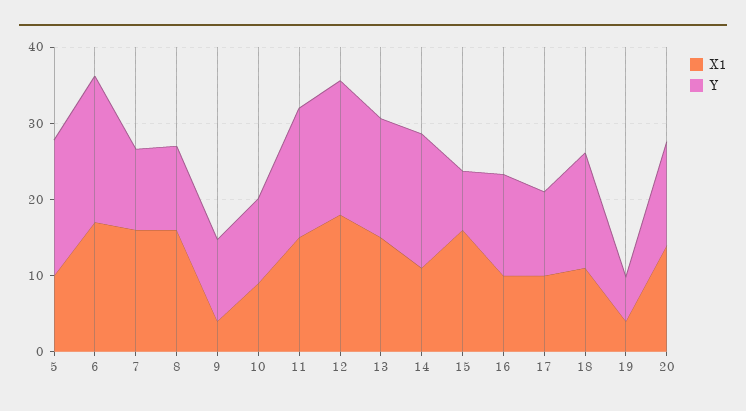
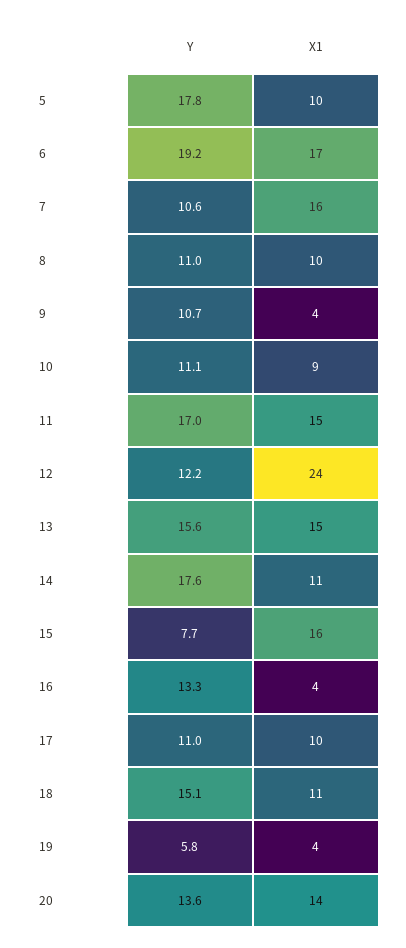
  {
    "X1": {
      "5": 10,
      "6": 17,
      "7": 16,
-     "8": 16,
+     "8": 10,
      "9": 4,
      "10": 9,
      "11": 15,
-     "12": 18,
+     "12": 24,
      "13": 15,
      "14": 11,
      "15": 16,
-     "16": 10,
+     "16": 4,
      "17": 10,
      "18": 11,
      "19": 4,
      "20": 14
    },
    "Y": {
      "5": 17.8,
      "6": 19.2,
      "7": 10.6,
      "8": 11,
      "9": 10.7,
      "10": 11.1,
      "11": 17,
-     "12": 18,
+     "12": 12.2,
      "13": 15.6,
      "14": 17.6,
      "15": 7.7,
      "16": 13.3,
      "17": 11,
      "18": 15.1,
      "19": 5.8,
      "20": 13.6
    }
  }

